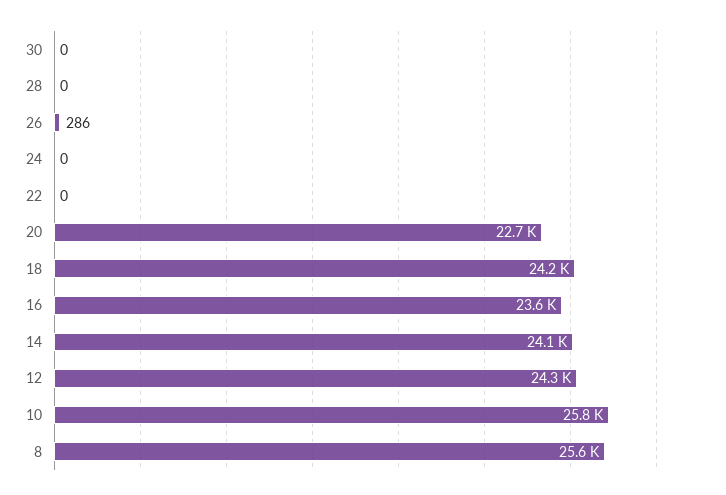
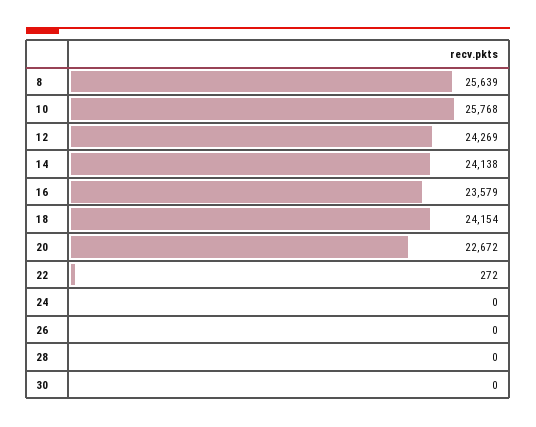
  {
    "30": 0,
    "28": 0,
-   "26": 286,
+   "26": 0,
    "24": 0,
-   "22": 0,
+   "22": 272,
    "20": 22672,
    "18": 24154,
    "16": 23579,
    "14": 24138,
    "12": 24269,
    "10": 25768,
    "8": 25639
  }

